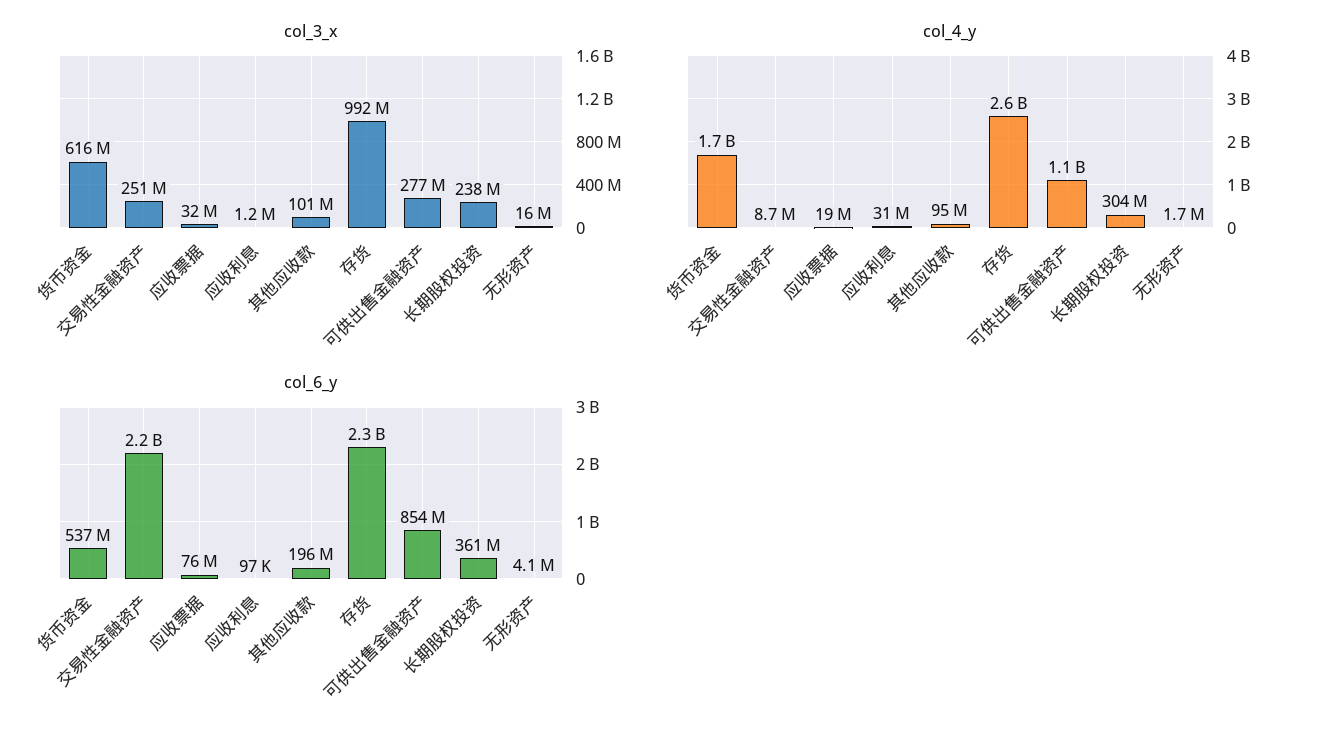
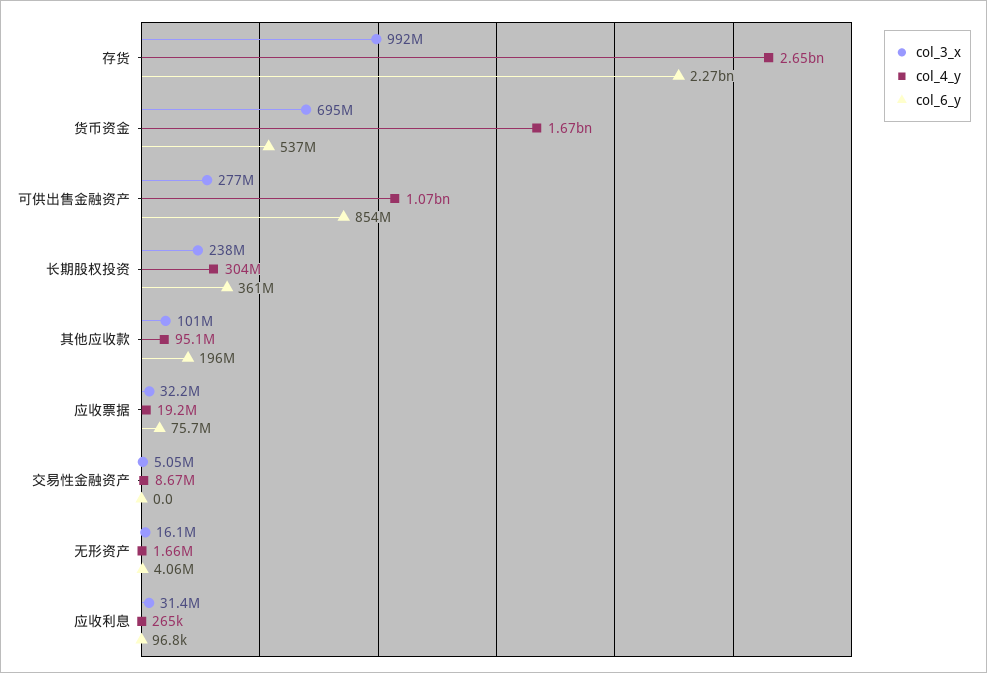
  {
    "col_3_x": {
-     "货币资金": 616000000,
+     "货币资金": 695000000,
-     "交易性金融资产": 251000000,
+     "交易性金融资产": 5050000,
      "应收票据": 32200000,
-     "应收利息": 1200000,
+     "应收利息": 31400000,
      "其他应收款": 101000000,
      "存货": 992000000,
      "可供出售金融资产": 277000000,
      "长期股权投资": 238000000,
      "无形资产": 16100000
    },
    "col_4_y": {
      "货币资金": 1670000000,
      "交易性金融资产": 8670000,
      "应收票据": 19200000,
-     "应收利息": 31000000,
+     "应收利息": 265000,
      "其他应收款": 95100000,
      "存货": 2650000000,
      "可供出售金融资产": 1070000000,
      "长期股权投资": 304000000,
      "无形资产": 1660000
    },
    "col_6_y": {
      "货币资金": 537000000,
-     "交易性金融资产": 2200000000,
+     "交易性金融资产": 0,
      "应收票据": 75700000,
      "应收利息": 96800,
      "其他应收款": 196000000,
      "存货": 2270000000,
      "可供出售金融资产": 854000000,
      "长期股权投资": 361000000,
      "无形资产": 4060000
    }
  }

